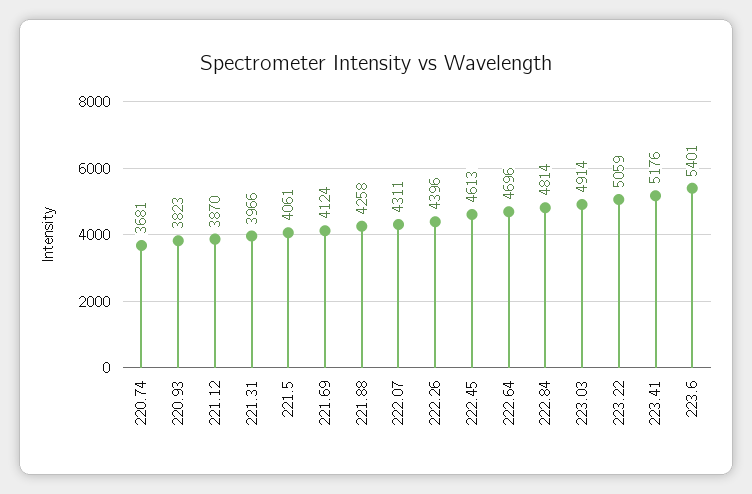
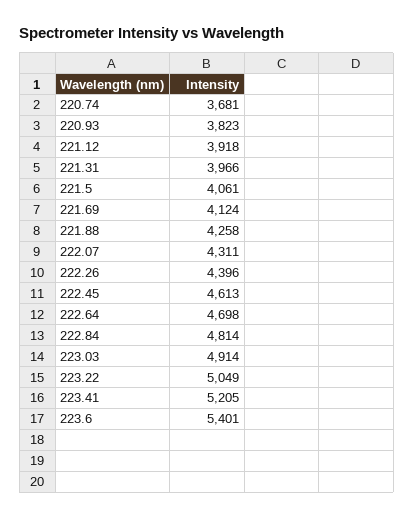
  {
    "220.74": 3681,
    "220.93": 3823,
-   "221.12": 3870,
+   "221.12": 3918,
    "221.31": 3966,
    "221.5": 4061,
    "221.69": 4124,
    "221.88": 4258,
    "222.07": 4311,
    "222.26": 4396,
    "222.45": 4613,
-   "222.64": 4696,
+   "222.64": 4698,
    "222.84": 4814,
    "223.03": 4914,
-   "223.22": 5059,
+   "223.22": 5049,
-   "223.41": 5176,
+   "223.41": 5205,
    "223.6": 5401
  }

